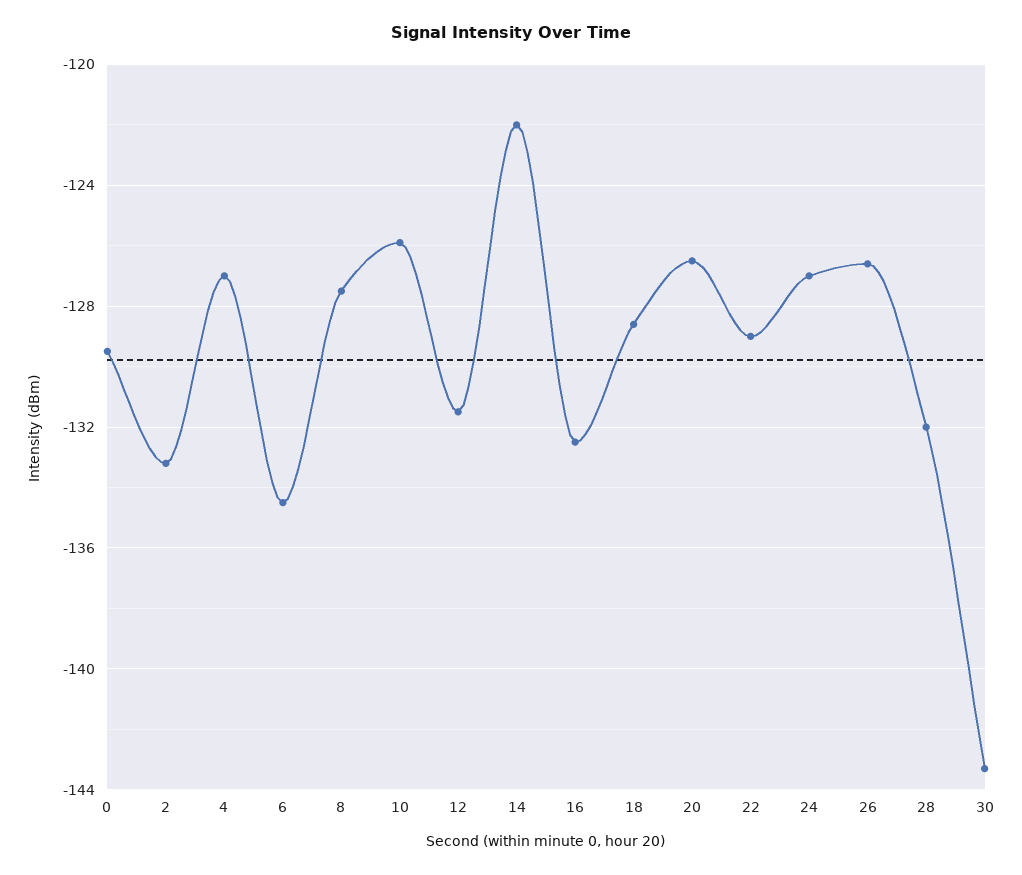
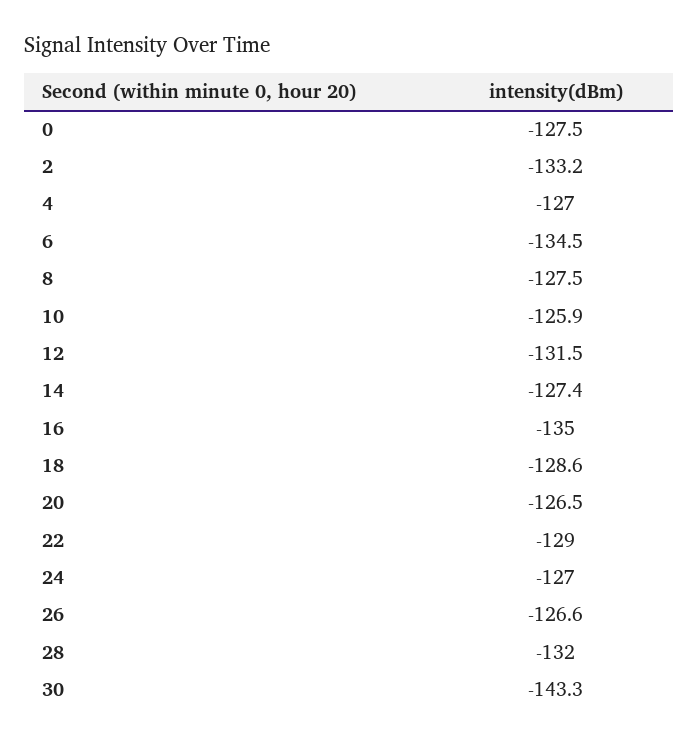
  {
-   "0": -129.5,
+   "0": -127.5,
    "2": -133.2,
    "4": -127,
    "6": -134.5,
    "8": -127.5,
    "10": -125.9,
    "12": -131.5,
-   "14": -122,
+   "14": -127.4,
-   "16": -132.5,
+   "16": -135,
    "18": -128.6,
    "20": -126.5,
    "22": -129,
    "24": -127,
    "26": -126.6,
    "28": -132,
    "30": -143.3
  }

